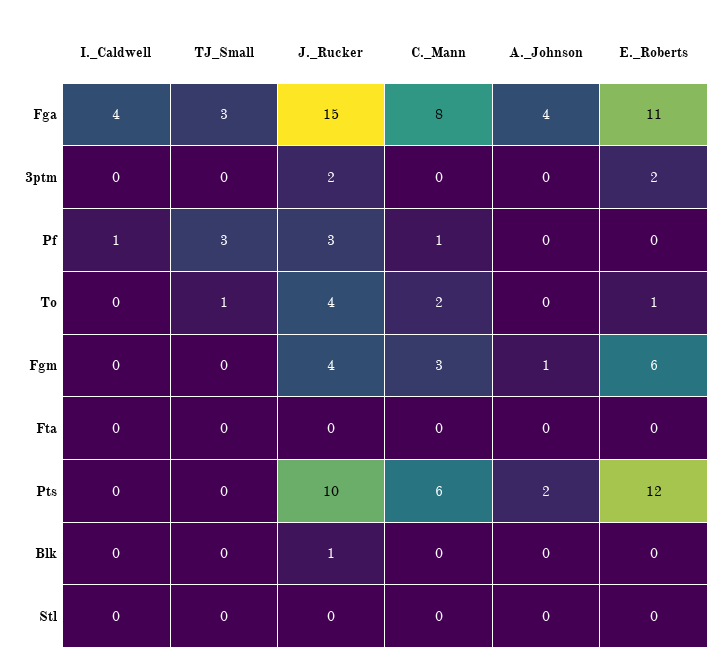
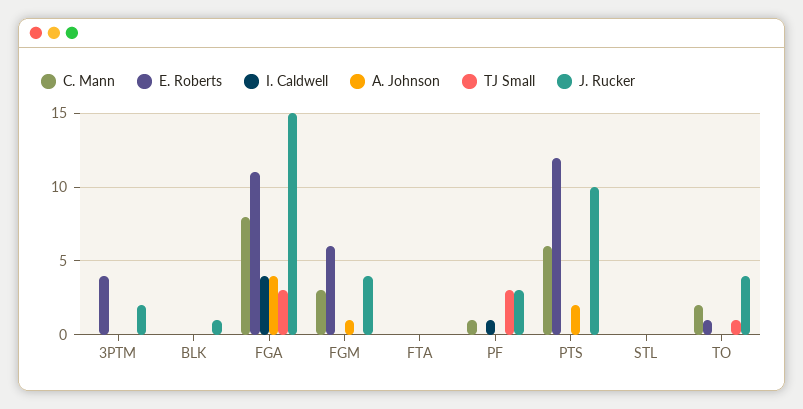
  {
    "I._Caldwell": {
      "Fga": 4,
      "3ptm": 0,
      "Pf": 1,
      "To": 0,
      "Fgm": 0,
      "Fta": 0,
      "Pts": 0,
      "Blk": 0,
      "Stl": 0
    },
    "TJ_Small": {
      "Fga": 3,
      "3ptm": 0,
      "Pf": 3,
      "To": 1,
      "Fgm": 0,
      "Fta": 0,
      "Pts": 0,
      "Blk": 0,
      "Stl": 0
    },
    "J._Rucker": {
      "Fga": 15,
      "3ptm": 2,
      "Pf": 3,
      "To": 4,
      "Fgm": 4,
      "Fta": 0,
      "Pts": 10,
      "Blk": 1,
      "Stl": 0
    },
    "C._Mann": {
      "Fga": 8,
      "3ptm": 0,
      "Pf": 1,
      "To": 2,
      "Fgm": 3,
      "Fta": 0,
      "Pts": 6,
      "Blk": 0,
      "Stl": 0
    },
    "A._Johnson": {
      "Fga": 4,
      "3ptm": 0,
      "Pf": 0,
      "To": 0,
      "Fgm": 1,
      "Fta": 0,
      "Pts": 2,
      "Blk": 0,
      "Stl": 0
    },
    "E._Roberts": {
      "Fga": 11,
-     "3ptm": 2,
+     "3ptm": 4,
      "Pf": 0,
      "To": 1,
      "Fgm": 6,
      "Fta": 0,
      "Pts": 12,
      "Blk": 0,
      "Stl": 0
    }
  }

